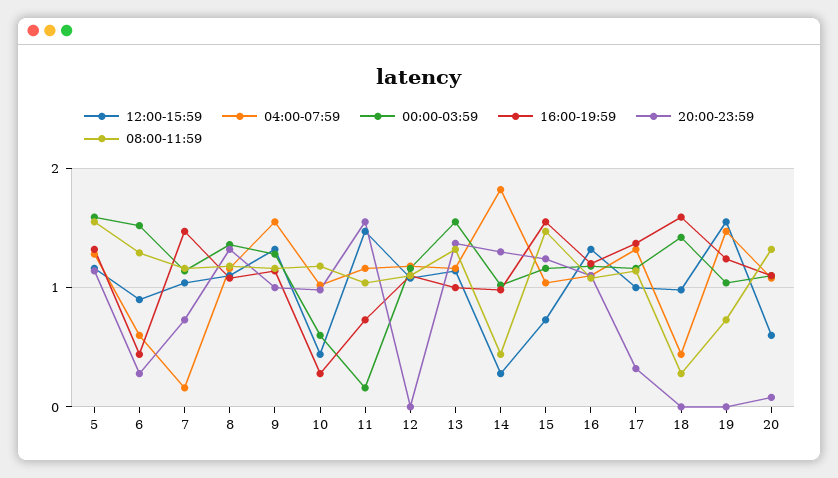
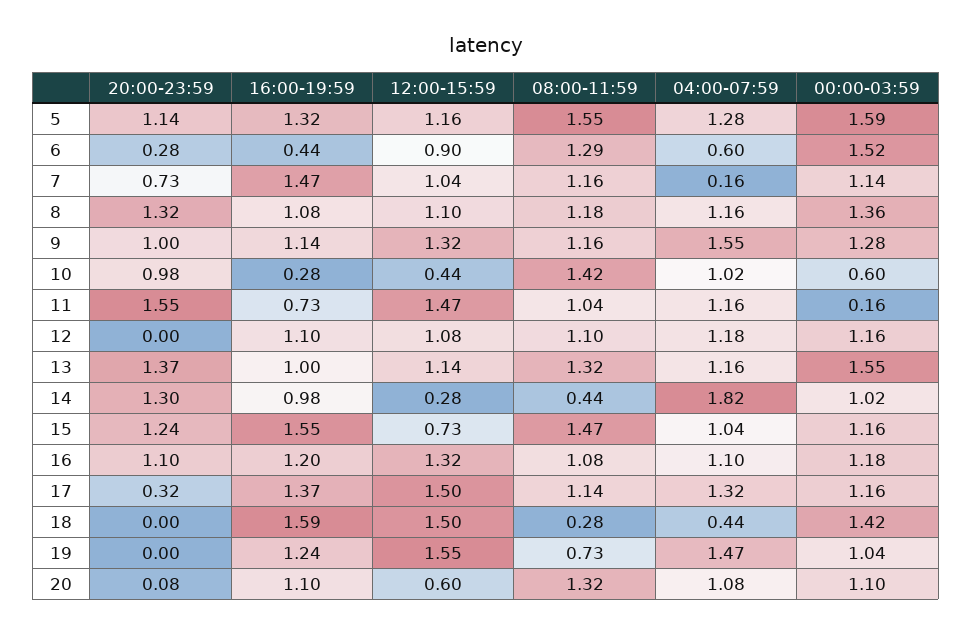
  {
    "12:00-15:59": {
      "5": 1.16,
      "6": 0.9,
      "7": 1.04,
      "8": 1.1,
      "9": 1.32,
      "10": 0.44,
      "11": 1.47,
      "12": 1.08,
      "13": 1.14,
      "14": 0.28,
      "15": 0.73,
      "16": 1.32,
-     "17": 1,
+     "17": 1.5,
-     "18": 1,
+     "18": 1.5,
      "19": 1.55,
      "20": 0.6
    },
    "04:00-07:59": {
      "5": 1.28,
      "6": 0.6,
      "7": 0.16,
      "8": 1.16,
      "9": 1.55,
      "10": 1.02,
      "11": 1.16,
      "12": 1.18,
      "13": 1.16,
      "14": 1.82,
      "15": 1.04,
      "16": 1.1,
      "17": 1.32,
      "18": 0.44,
      "19": 1.47,
      "20": 1.08
    },
    "00:00-03:59": {
      "5": 1.59,
      "6": 1.52,
      "7": 1.14,
      "8": 1.36,
      "9": 1.28,
      "10": 0.6,
      "11": 0.16,
      "12": 1.16,
      "13": 1.55,
      "14": 1.02,
      "15": 1.16,
      "16": 1.18,
      "17": 1.16,
      "18": 1.42,
      "19": 1.04,
      "20": 1.1
    },
    "16:00-19:59": {
      "5": 1.32,
      "6": 0.44,
      "7": 1.47,
      "8": 1.08,
      "9": 1.14,
      "10": 0.28,
      "11": 0.73,
      "12": 1.1,
      "13": 1,
      "14": 0.98,
      "15": 1.55,
      "16": 1.2,
      "17": 1.37,
      "18": 1.59,
      "19": 1.24,
      "20": 1.1
    },
    "20:00-23:59": {
      "5": 1.14,
      "6": 0.28,
      "7": 0.73,
      "8": 1.32,
      "9": 1,
      "10": 0.98,
      "11": 1.55,
      "12": 0,
      "13": 1.37,
      "14": 1.3,
      "15": 1.24,
      "16": 1.1,
      "17": 0.32,
      "18": 0,
      "19": 0,
      "20": 0.08
    },
    "08:00-11:59": {
      "5": 1.55,
      "6": 1.29,
      "7": 1.16,
      "8": 1.18,
      "9": 1.16,
-     "10": 1.2,
+     "10": 1.42,
      "11": 1.04,
      "12": 1.1,
      "13": 1.32,
      "14": 0.44,
      "15": 1.47,
      "16": 1.08,
      "17": 1.14,
      "18": 0.28,
      "19": 0.73,
      "20": 1.32
    }
  }

